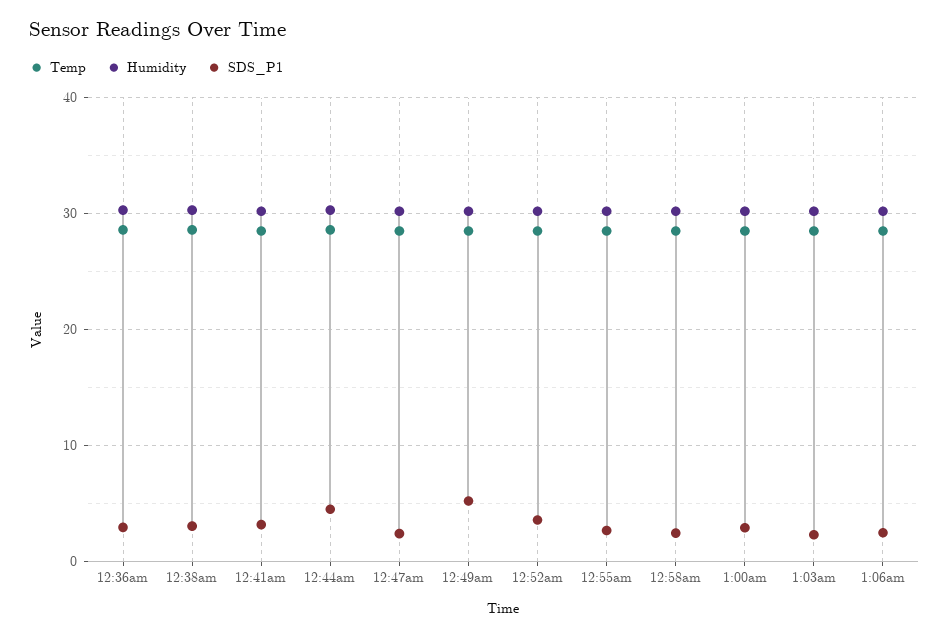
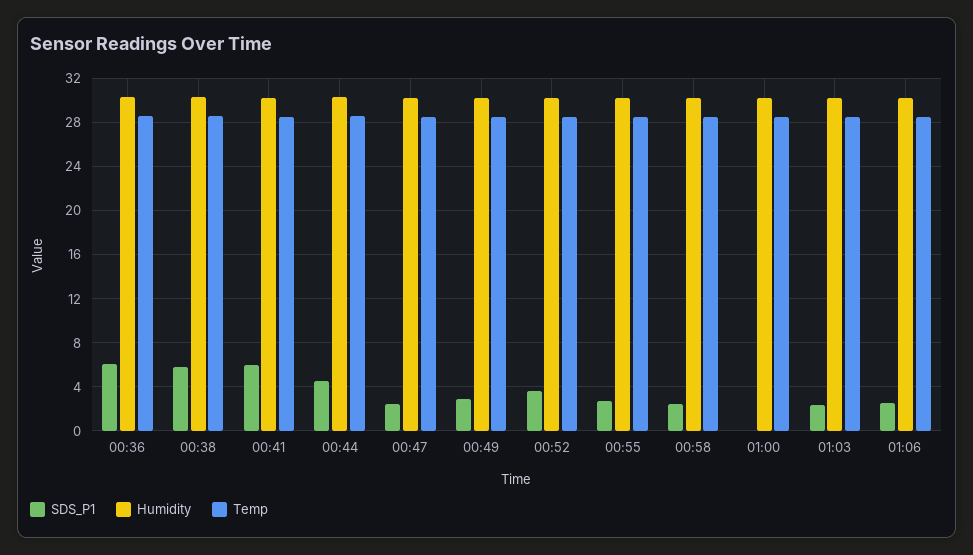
  {
    "Temp": {
      "12:36am": 29,
      "12:38am": 29,
      "12:41am": 29,
      "12:44am": 29,
      "12:47am": 29,
      "12:49am": 29,
      "12:52am": 29,
      "12:55am": 29,
      "12:58am": 29,
      "1:00am": 29,
      "1:03am": 29,
      "1:06am": 29
    },
    "Humidity": {
      "12:36am": 30,
      "12:38am": 30,
      "12:41am": 30,
      "12:44am": 30,
      "12:47am": 30,
      "12:49am": 30,
      "12:52am": 30,
      "12:55am": 30,
      "12:58am": 30,
      "1:00am": 30,
      "1:03am": 30,
      "1:06am": 30
    },
    "SDS_P1": {
-     "12:36am": 3,
+     "12:36am": 6,
-     "12:38am": 3,
+     "12:38am": 6,
-     "12:41am": 3,
+     "12:41am": 6,
      "12:44am": 5,
      "12:47am": 2,
-     "12:49am": 5,
+     "12:49am": 3,
      "12:52am": 4,
      "12:55am": 3,
      "12:58am": 2,
-     "1:00am": 3,
+     "1:00am": 0,
      "1:03am": 2,
      "1:06am": 3
    }
  }

